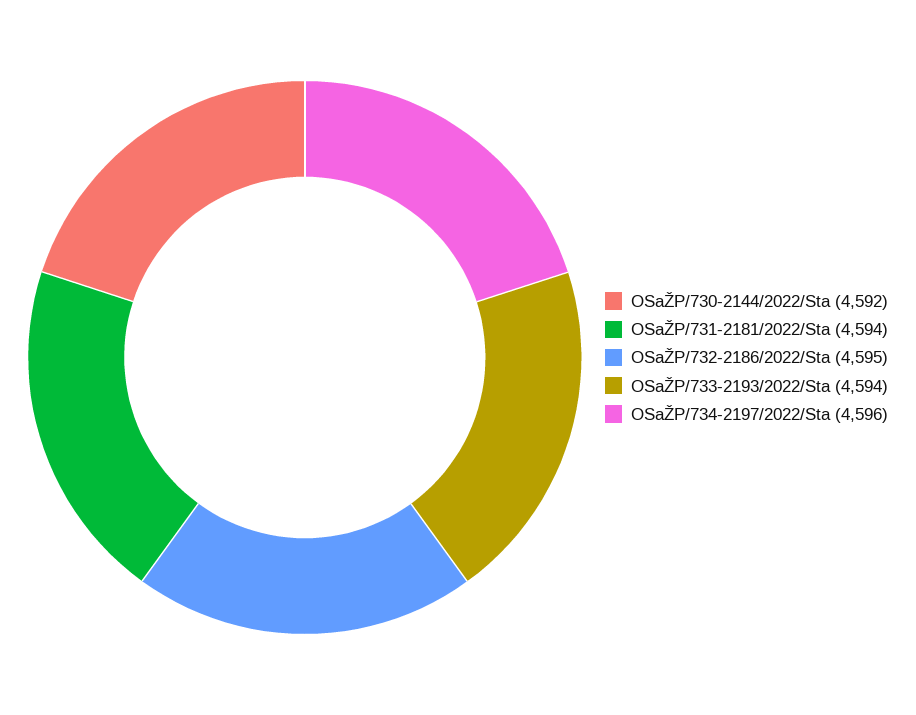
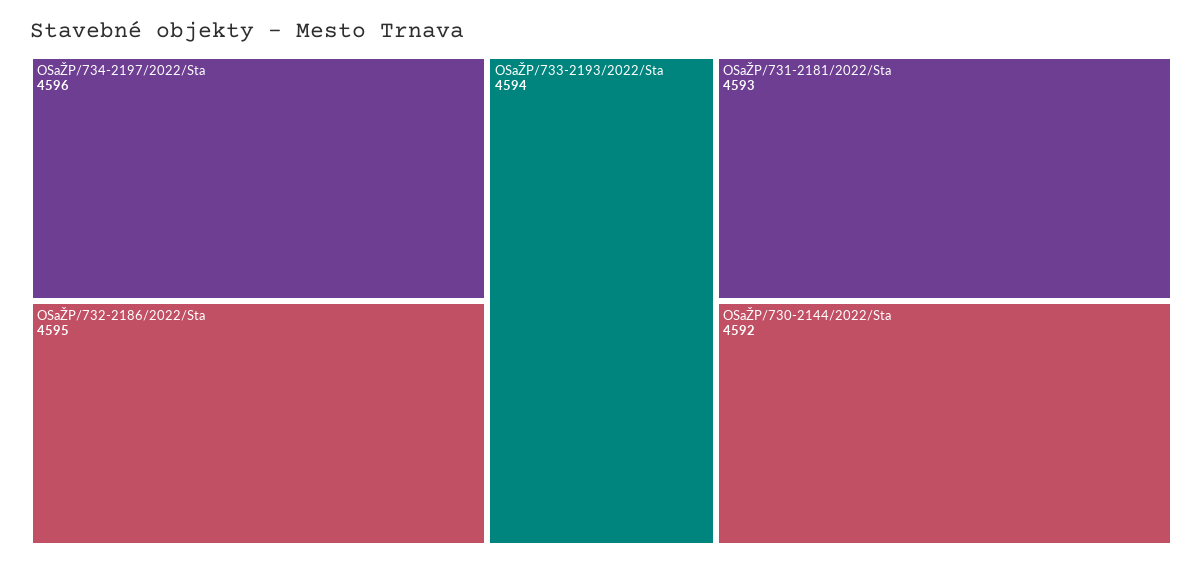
  {
    "OSaŽP/730-2144/2022/Sta": 4592,
-   "OSaŽP/731-2181/2022/Sta": 4594,
+   "OSaŽP/731-2181/2022/Sta": 4593,
    "OSaŽP/732-2186/2022/Sta": 4595,
    "OSaŽP/733-2193/2022/Sta": 4594,
    "OSaŽP/734-2197/2022/Sta": 4596
  }

